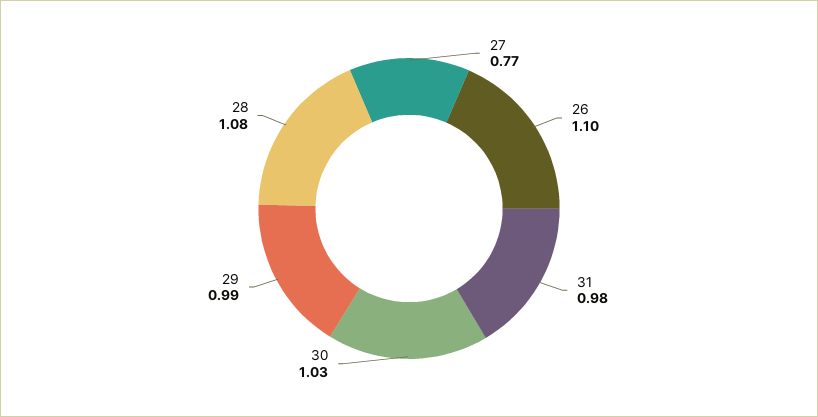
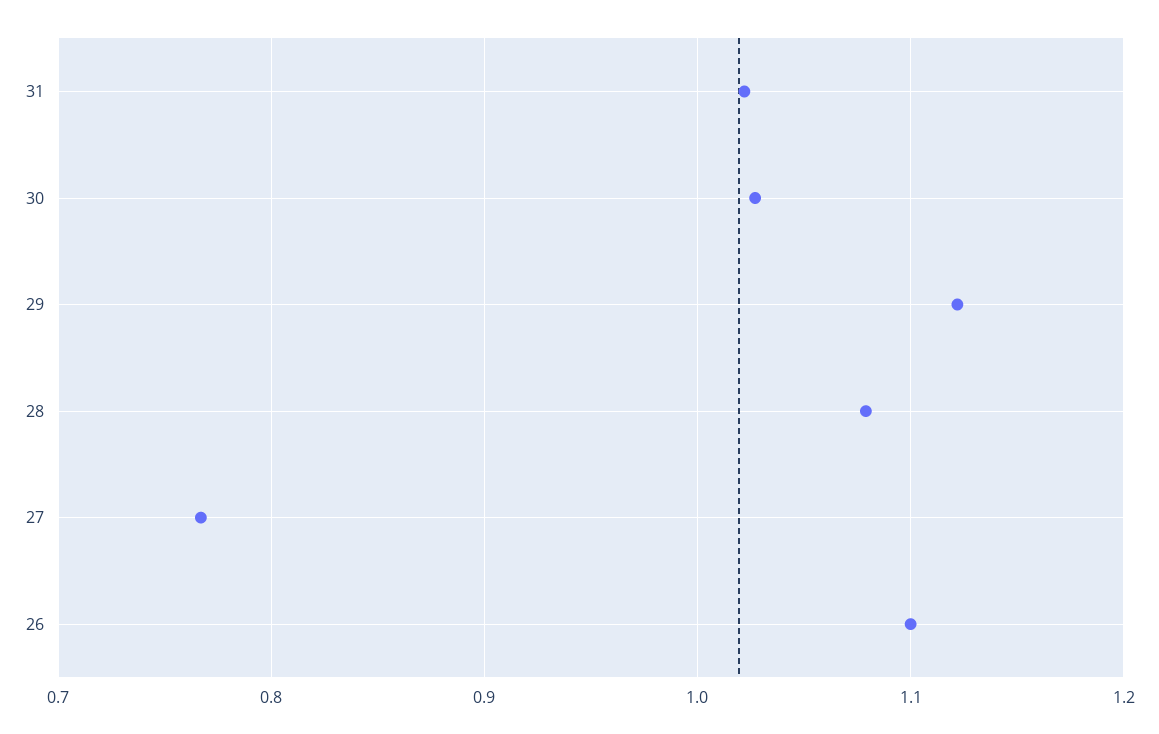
  {
    "27": 0.77,
    "26": 1.1,
-   "31": 0.98,
+   "31": 1.02,
    "30": 1.03,
-   "29": 0.99,
+   "29": 1.12,
    "28": 1.08
  }

